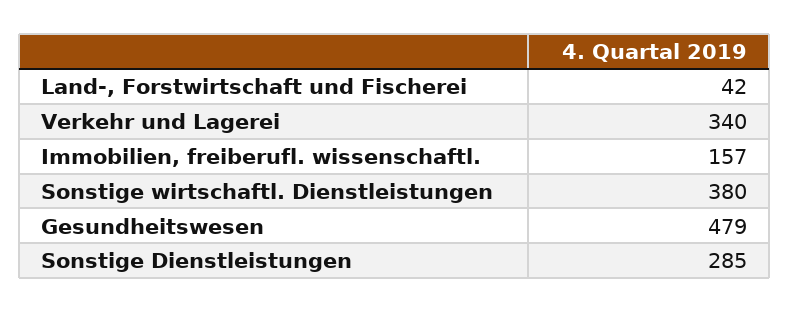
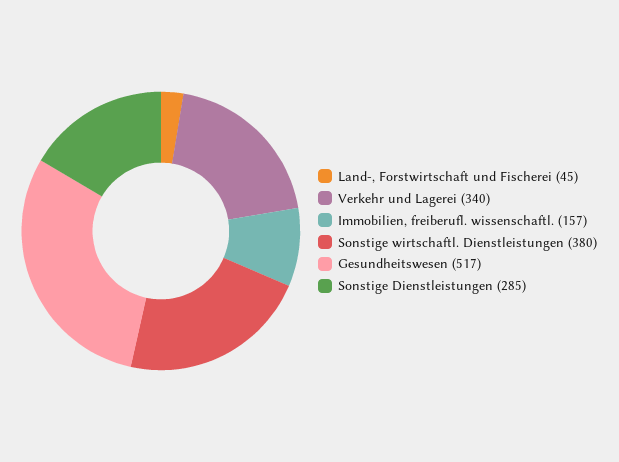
  {
-   "Land-, Forstwirtschaft und Fischerei": 42,
+   "Land-, Forstwirtschaft und Fischerei": 45,
    "Verkehr und Lagerei": 340,
    "Immobilien, freiberufl. wissenschaftl.": 157,
    "Sonstige wirtschaftl. Dienstleistungen": 380,
-   "Gesundheitswesen": 479,
+   "Gesundheitswesen": 517,
    "Sonstige Dienstleistungen": 285
  }

